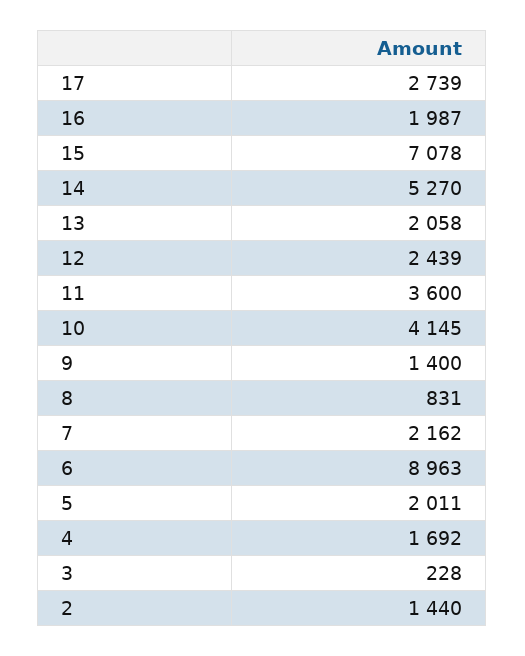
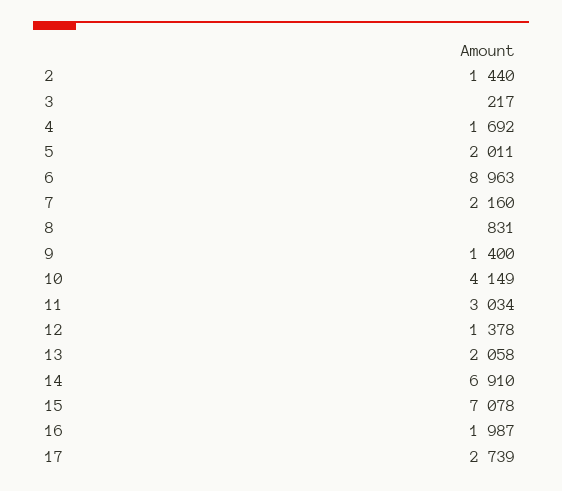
  {
    "17": 2739,
    "16": 1987,
    "15": 7078,
-   "14": 5270,
+   "14": 6910,
    "13": 2058,
-   "12": 2439,
+   "12": 1378,
-   "11": 3600,
+   "11": 3034,
-   "10": 4145,
+   "10": 4149,
    "9": 1400,
    "8": 831,
-   "7": 2162,
+   "7": 2160,
    "6": 8963,
    "5": 2011,
    "4": 1692,
-   "3": 228,
+   "3": 217,
    "2": 1440
  }

